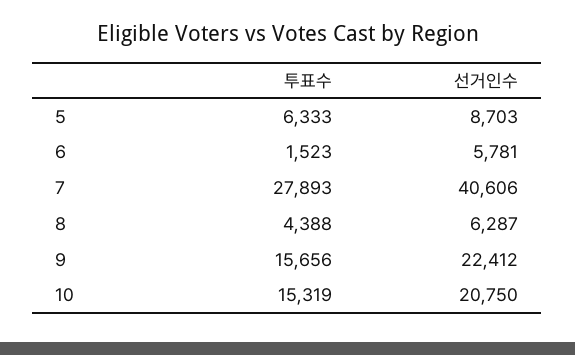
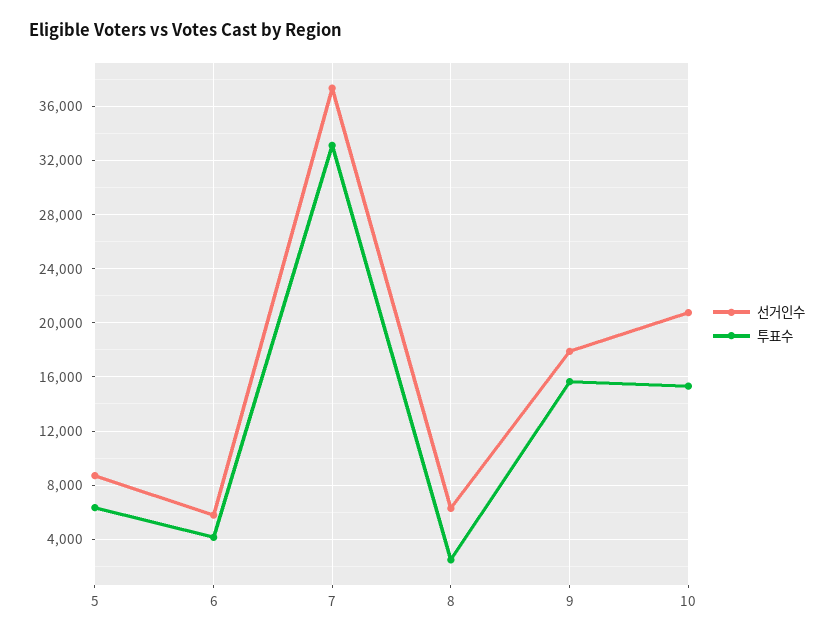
  {
    "투표수": {
      "5": 6333,
-     "6": 1523,
+     "6": 4000,
-     "7": 27893,
+     "7": 33000,
-     "8": 4388,
+     "8": 2500,
      "9": 15656,
      "10": 15319
    },
    "선거인수": {
      "5": 8703,
      "6": 5781,
-     "7": 40606,
+     "7": 37500,
      "8": 6287,
-     "9": 22412,
+     "9": 18000,
      "10": 20750
    }
  }

